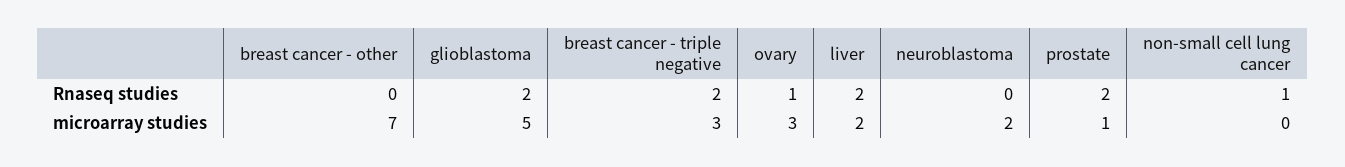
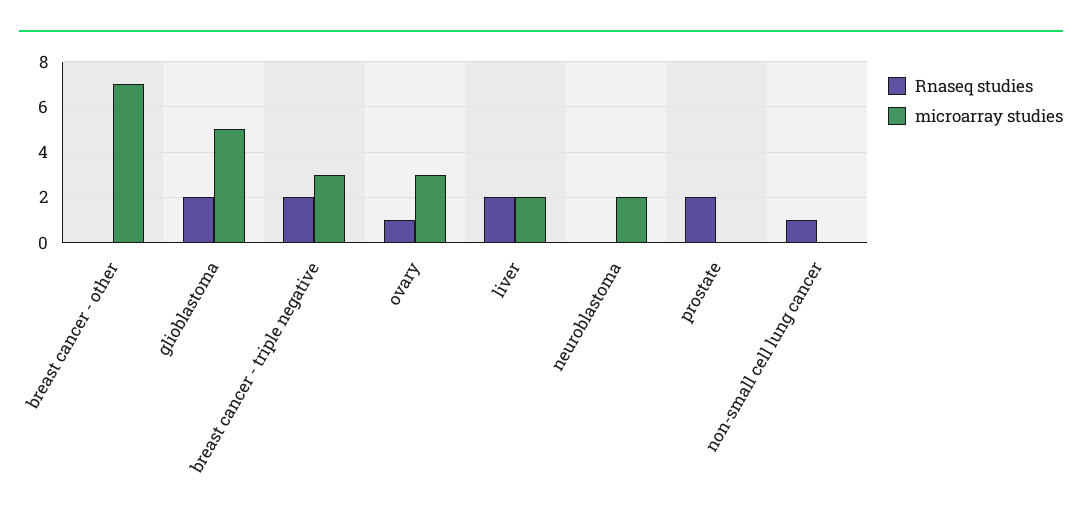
  {
    "Rnaseq studies": {
      "breast cancer - other": 0,
      "glioblastoma": 2,
      "breast cancer - triple negative": 2,
      "ovary": 1,
      "liver": 2,
      "neuroblastoma": 0,
      "prostate": 2,
      "non-small cell lung cancer": 1
    },
    "microarray studies": {
      "breast cancer - other": 7,
      "glioblastoma": 5,
      "breast cancer - triple negative": 3,
      "ovary": 3,
      "liver": 2,
      "neuroblastoma": 2,
-     "prostate": 1,
+     "prostate": 0,
      "non-small cell lung cancer": 0
    }
  }

